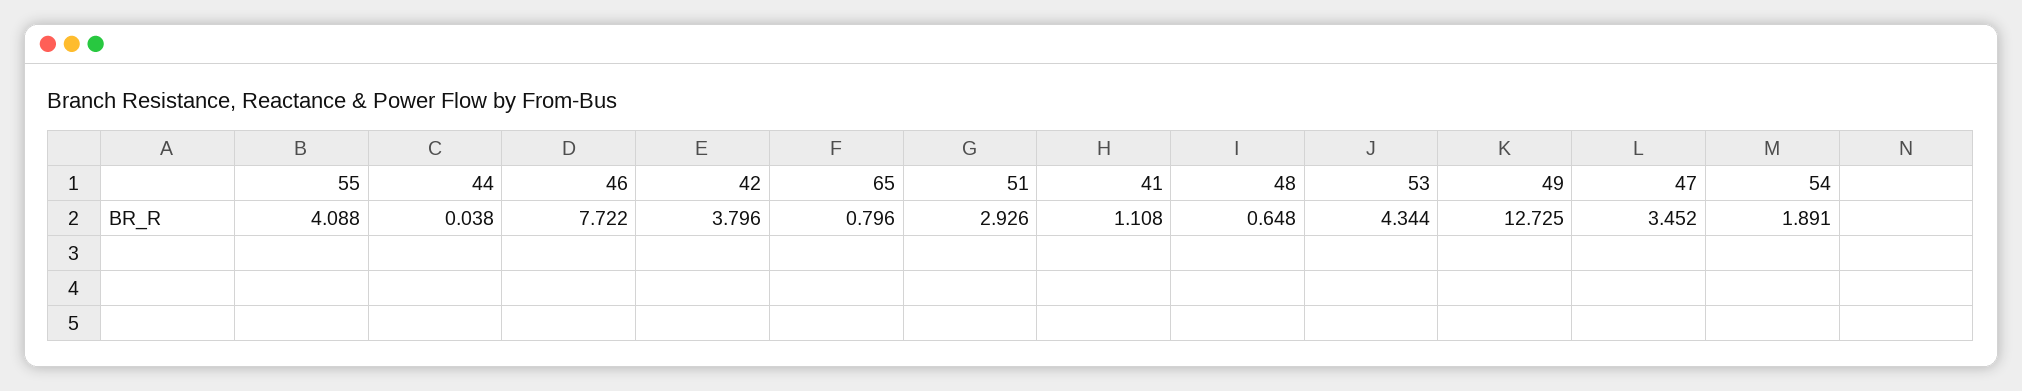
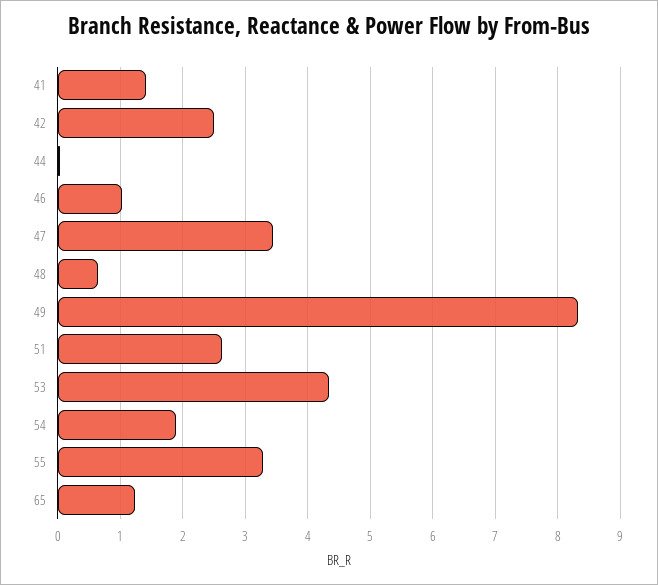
  {
-   "55": 4.088,
+   "55": 3.3,
    "44": 0.038,
-   "46": 7.722,
+   "46": 1,
-   "42": 3.796,
+   "42": 2.5,
-   "65": 0.796,
+   "65": 1.2,
-   "51": 2.926,
+   "51": 2.6,
-   "41": 1.108,
+   "41": 1.4,
    "48": 0.648,
    "53": 4.344,
-   "49": 12.725,
+   "49": 8.3,
    "47": 3.452,
    "54": 1.891
  }

